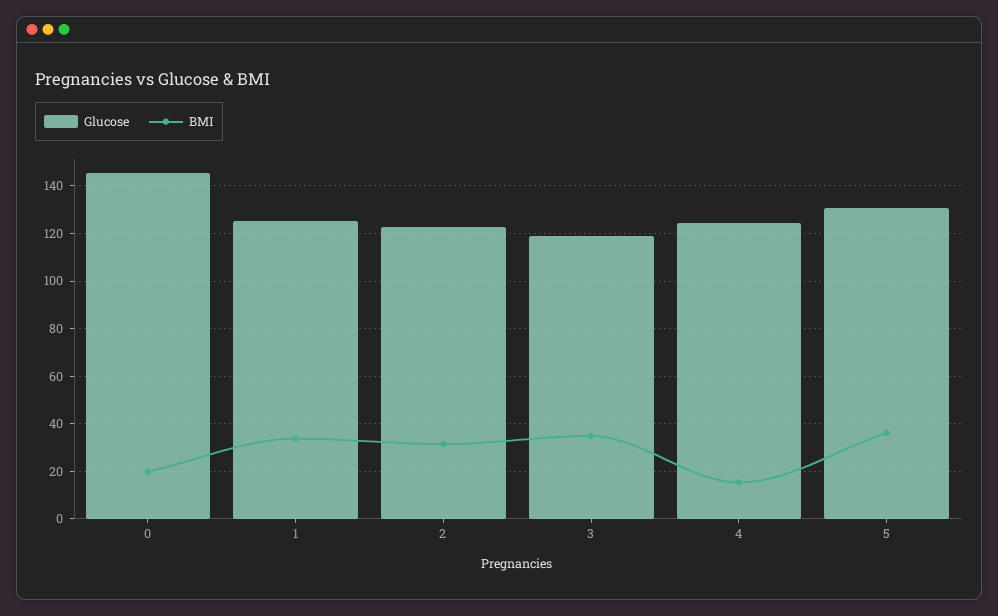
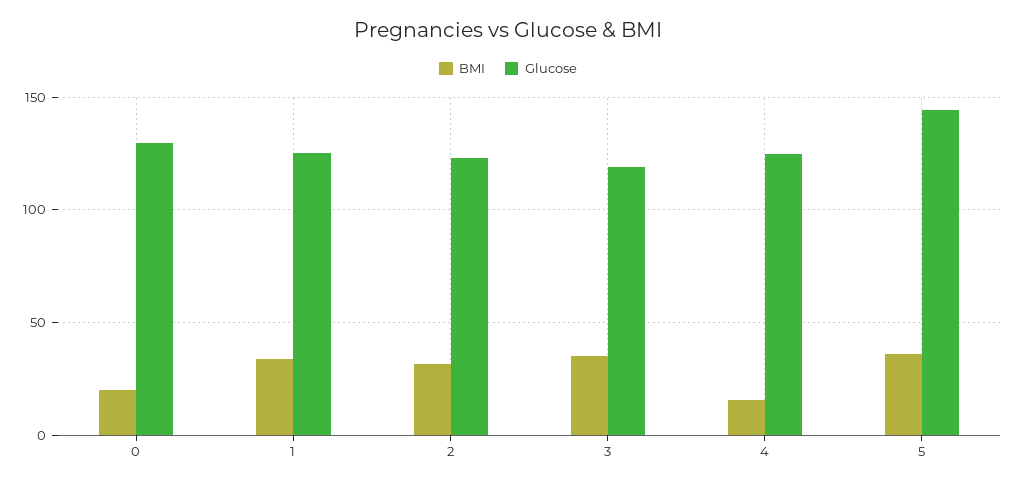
  {
    "Glucose": {
-     "0": 145,
+     "0": 130,
      "1": 125,
      "2": 125,
      "3": 120,
      "4": 125,
-     "5": 130
+     "5": 145
    },
    "BMI": {
      "0": 20,
      "1": 35,
      "2": 30,
      "3": 35,
      "4": 15,
      "5": 35
    }
  }

